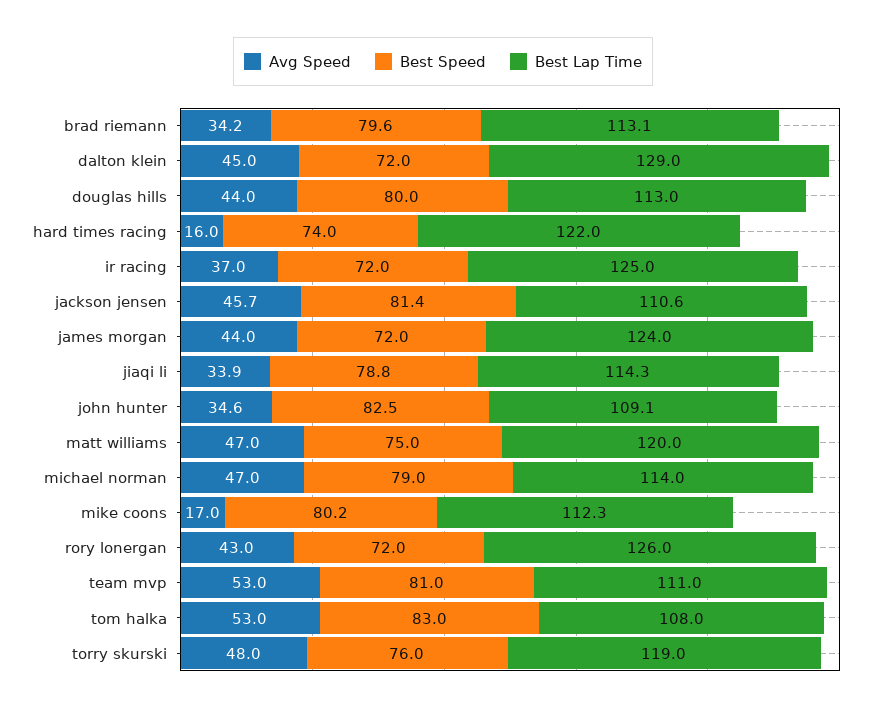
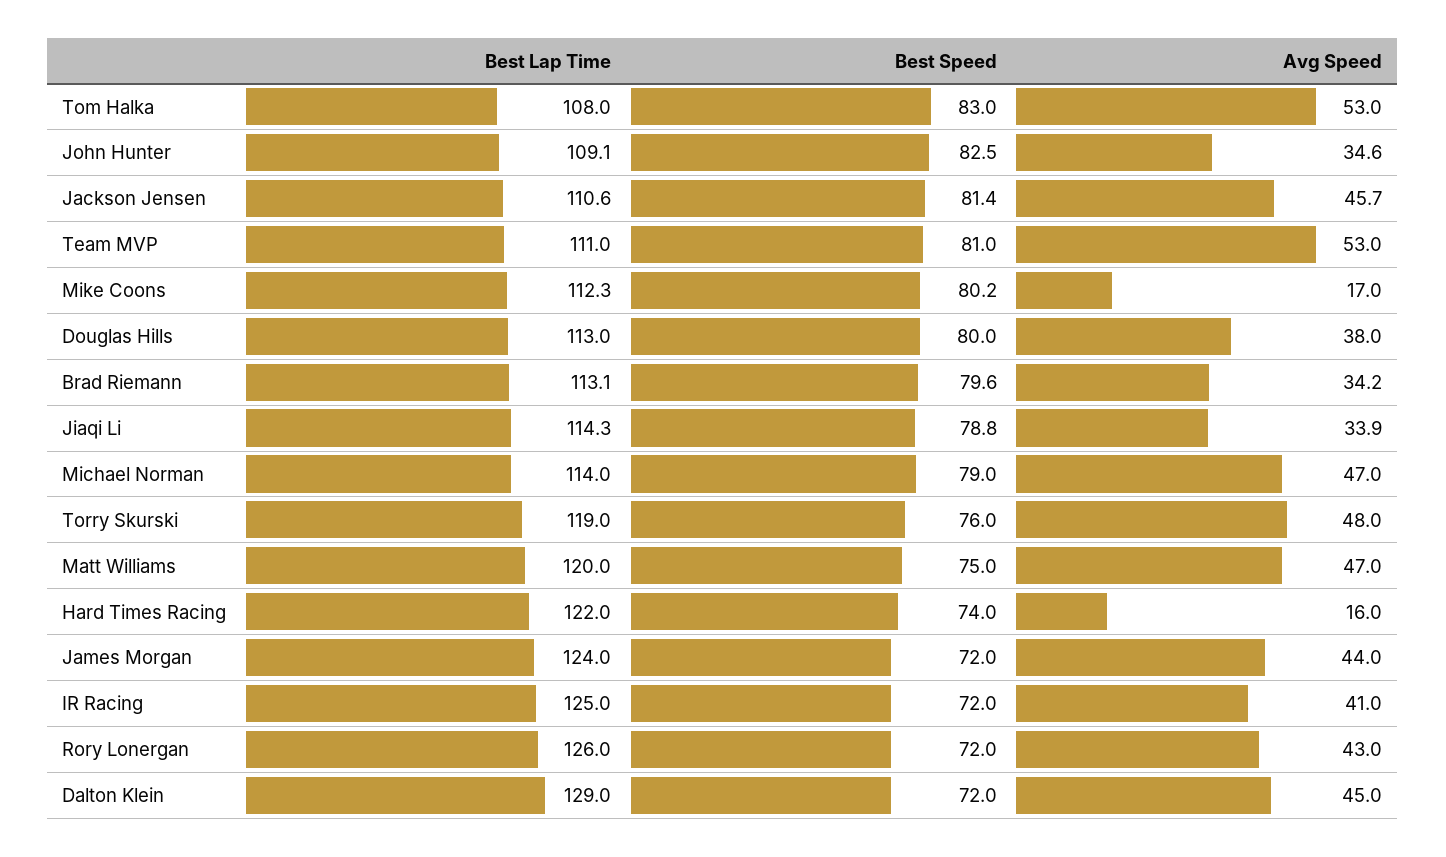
  {
    "Avg Speed": {
      "brad riemann": 34.2,
      "dalton klein": 45,
-     "douglas hills": 44,
+     "douglas hills": 38,
      "hard times racing": 16,
-     "ir racing": 37,
+     "ir racing": 41,
      "jackson jensen": 45.7,
      "james morgan": 44,
      "jiaqi li": 33.9,
      "john hunter": 34.6,
      "matt williams": 47,
      "michael norman": 47,
      "mike coons": 17,
      "rory lonergan": 43,
      "team mvp": 53,
      "tom halka": 53,
      "torry skurski": 48
    },
    "Best Speed": {
      "brad riemann": 79.6,
      "dalton klein": 72,
      "douglas hills": 80,
      "hard times racing": 74,
      "ir racing": 72,
      "jackson jensen": 81.4,
      "james morgan": 72,
      "jiaqi li": 78.8,
      "john hunter": 82.5,
      "matt williams": 75,
      "michael norman": 79,
      "mike coons": 80.2,
      "rory lonergan": 72,
      "team mvp": 81,
      "tom halka": 83,
      "torry skurski": 76
    },
    "Best Lap Time": {
      "brad riemann": 113.1,
      "dalton klein": 129,
      "douglas hills": 113,
      "hard times racing": 122,
      "ir racing": 125,
      "jackson jensen": 110.6,
      "james morgan": 124,
      "jiaqi li": 114.3,
      "john hunter": 109.1,
      "matt williams": 120,
      "michael norman": 114,
      "mike coons": 112.3,
      "rory lonergan": 126,
      "team mvp": 111,
      "tom halka": 108,
      "torry skurski": 119
    }
  }

